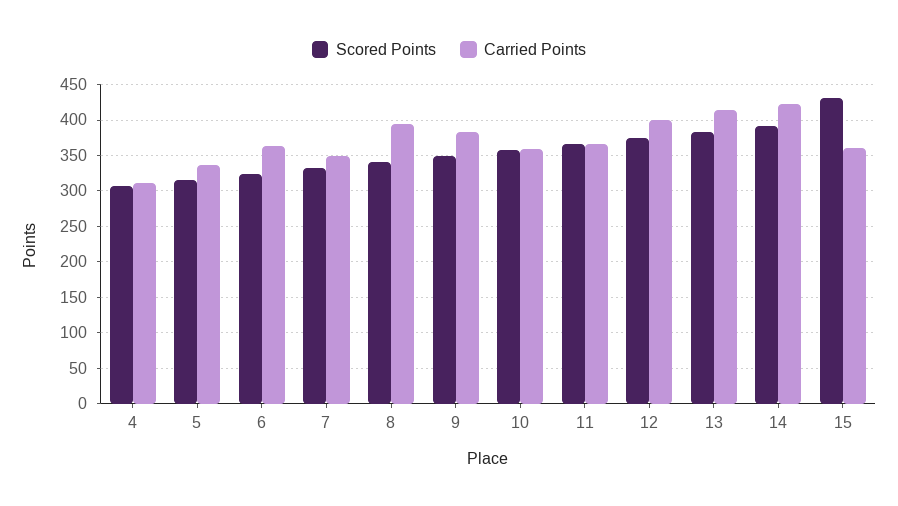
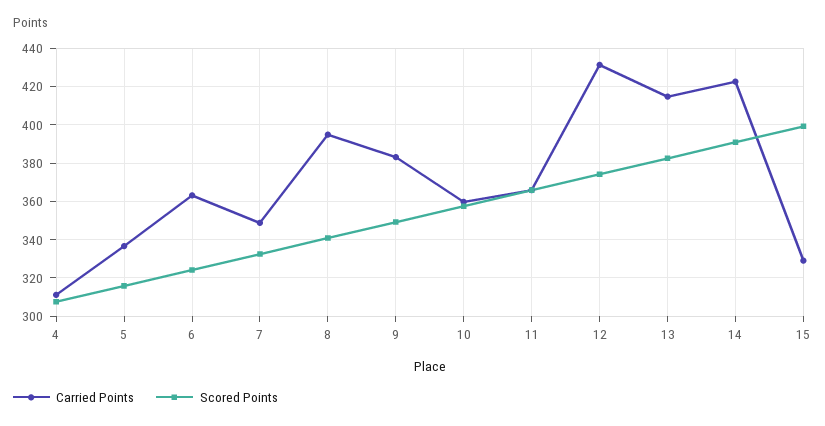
  {
    "Scored Points": {
      "4": 310,
      "5": 315,
      "6": 325,
      "7": 335,
      "8": 340,
      "9": 350,
      "10": 360,
      "11": 365,
      "12": 375,
      "13": 385,
      "14": 390,
-     "15": 430
+     "15": 400
    },
    "Carried Points": {
      "4": 310,
      "5": 335,
      "6": 365,
      "7": 350,
      "8": 395,
      "9": 385,
      "10": 360,
      "11": 365,
-     "12": 400,
+     "12": 430,
      "13": 415,
      "14": 425,
-     "15": 360
+     "15": 330
    }
  }

